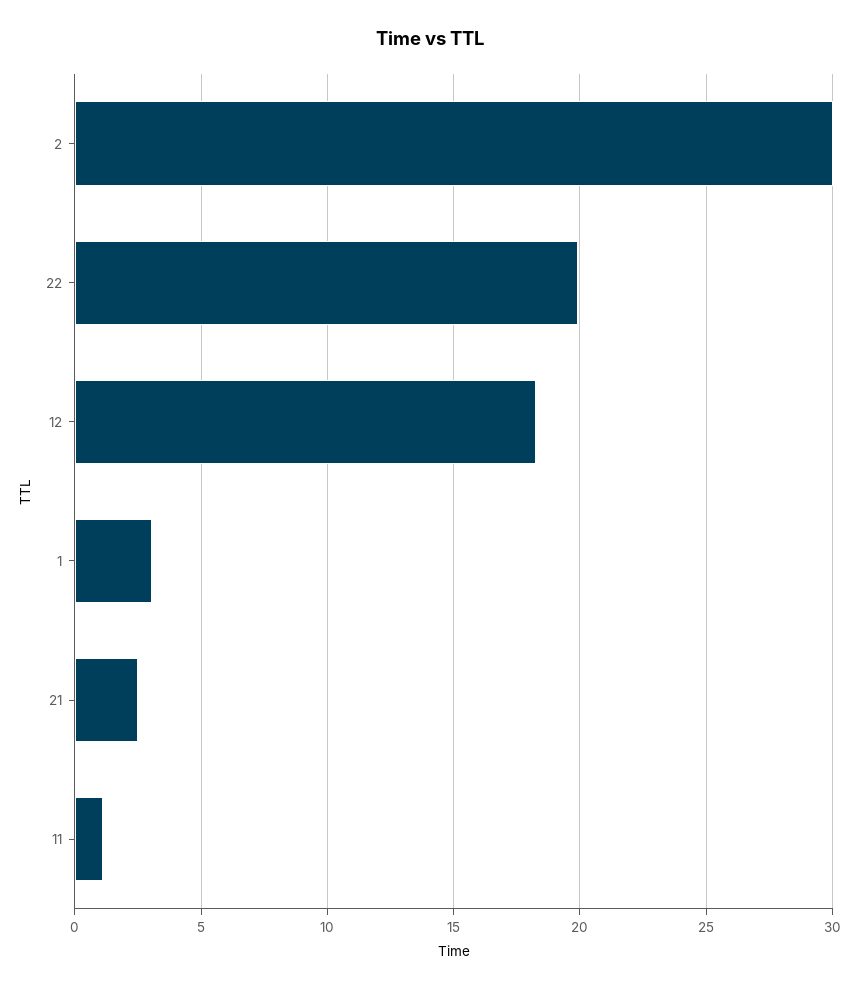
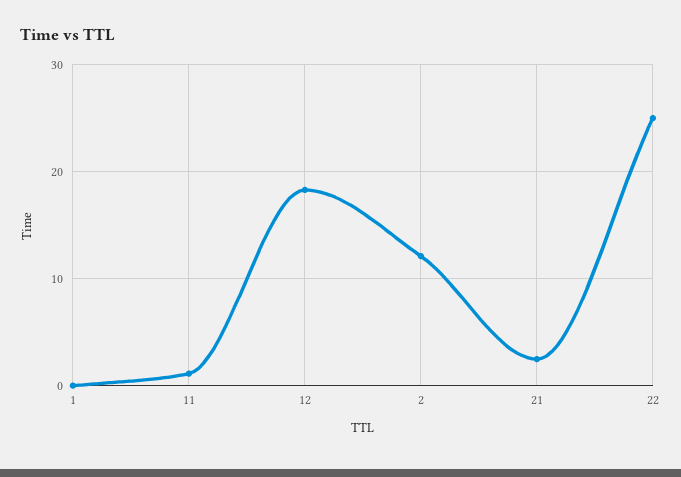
  {
-   "2": 30,
+   "2": 12,
-   "22": 20,
+   "22": 25,
    "12": 18.5,
-   "1": 3,
+   "1": 0,
    "21": 2.5,
    "11": 1
  }

